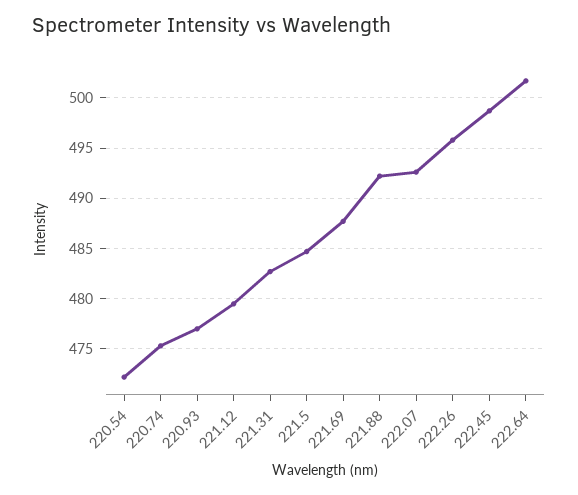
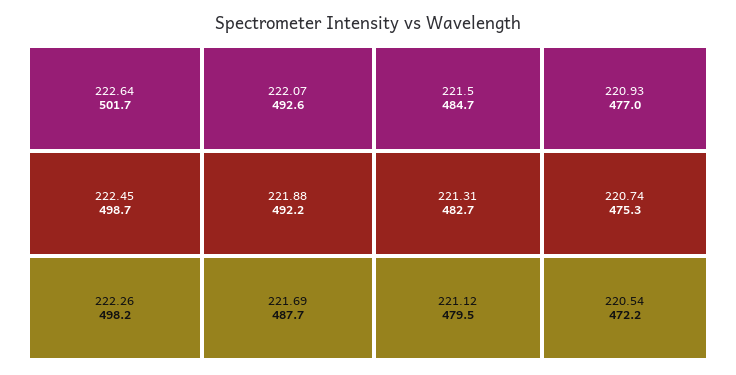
  {
    "220.54": 472.2,
    "220.74": 475.3,
    "220.93": 477,
    "221.12": 479.5,
    "221.31": 482.7,
    "221.5": 484.7,
    "221.69": 487.7,
    "221.88": 492.2,
    "222.07": 492.6,
-   "222.26": 496,
+   "222.26": 498.2,
    "222.45": 498.7,
    "222.64": 501.7
  }

